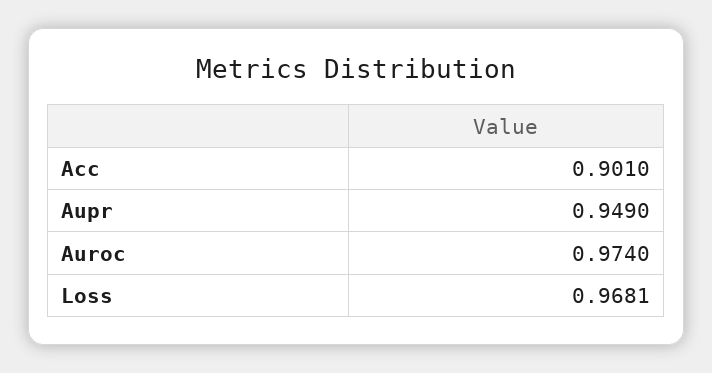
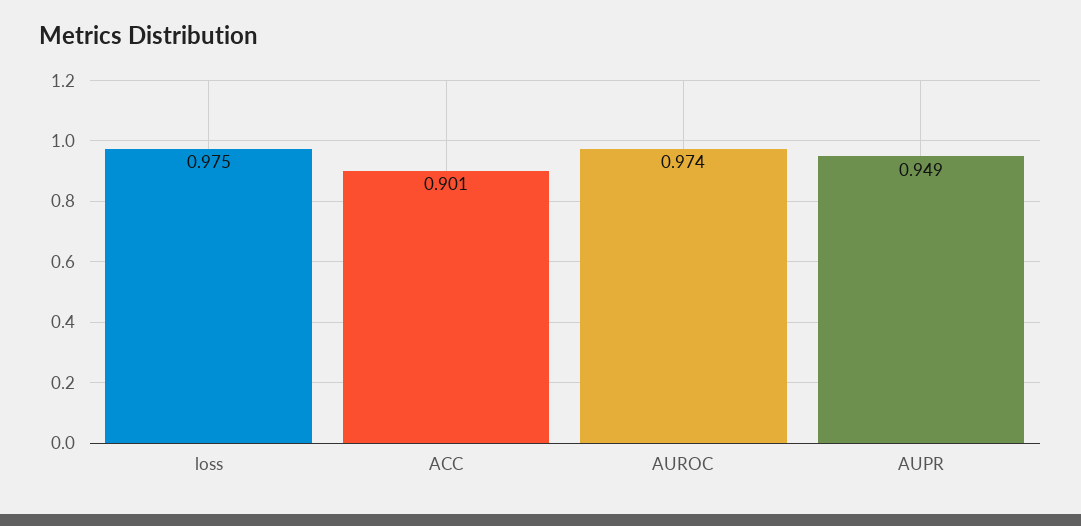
  {
    "Acc": 0.901,
    "Aupr": 0.949,
    "Auroc": 0.974,
-   "Loss": 0.9681
+   "Loss": 0.975
  }

